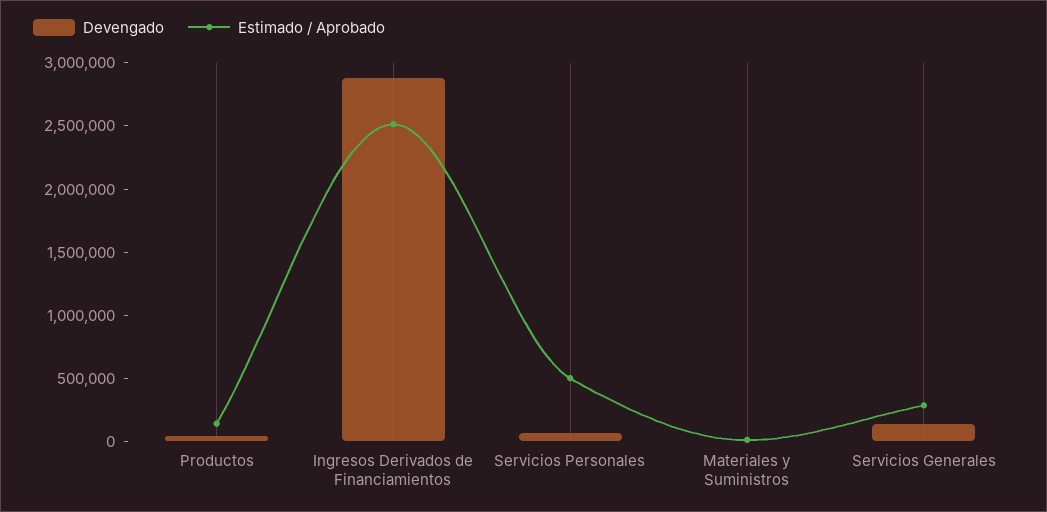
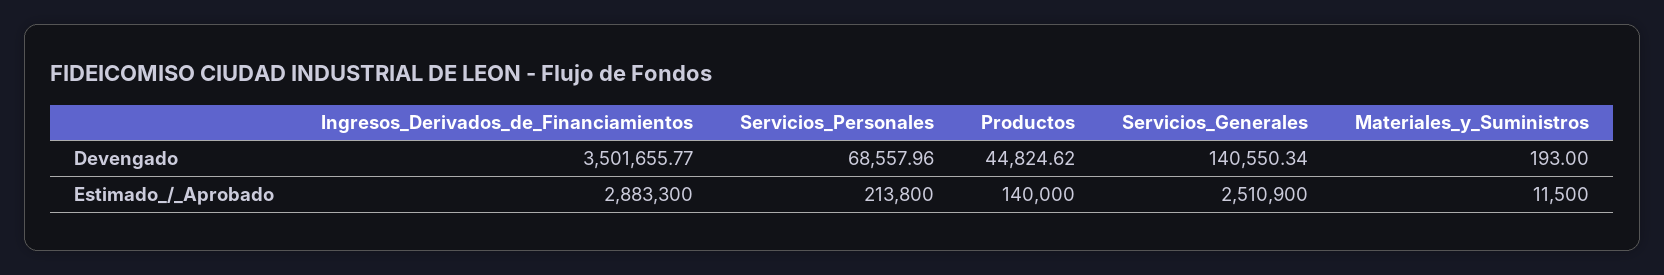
  {
    "Devengado": {
      "Productos": 44824.62,
-     "Ingresos Derivados de Financiamientos": 2900000,
+     "Ingresos Derivados de Financiamientos": 3501655.77,
      "Servicios Personales": 68557.96,
      "Materiales y Suministros": 193,
      "Servicios Generales": 140550.34
    },
    "Estimado / Aprobado": {
      "Productos": 140000,
-     "Ingresos Derivados de Financiamientos": 2500000,
+     "Ingresos Derivados de Financiamientos": 2883300,
-     "Servicios Personales": 500000,
+     "Servicios Personales": 213800,
      "Materiales y Suministros": 11500,
-     "Servicios Generales": 300000
+     "Servicios Generales": 2510900
    }
  }

